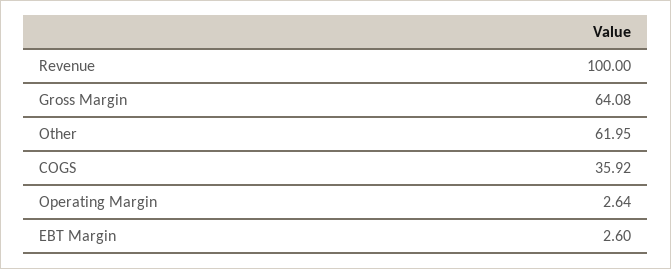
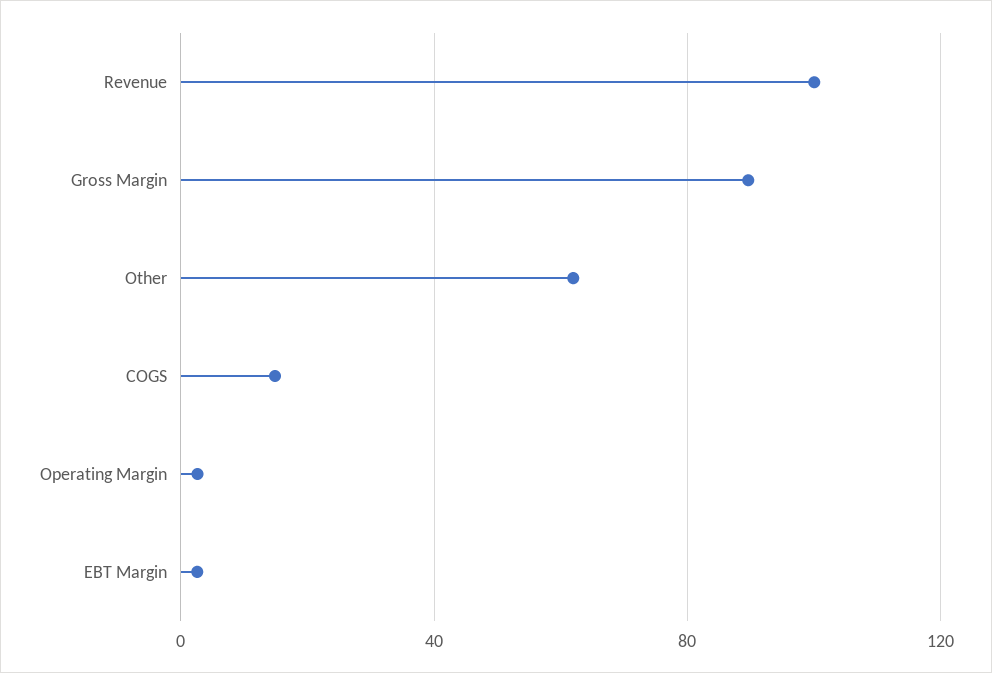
  {
    "Revenue": 100,
-   "Gross Margin": 64.08,
+   "Gross Margin": 90,
    "Other": 61.95,
-   "COGS": 35.92,
+   "COGS": 15,
    "Operating Margin": 2.64,
    "EBT Margin": 2.6
  }

